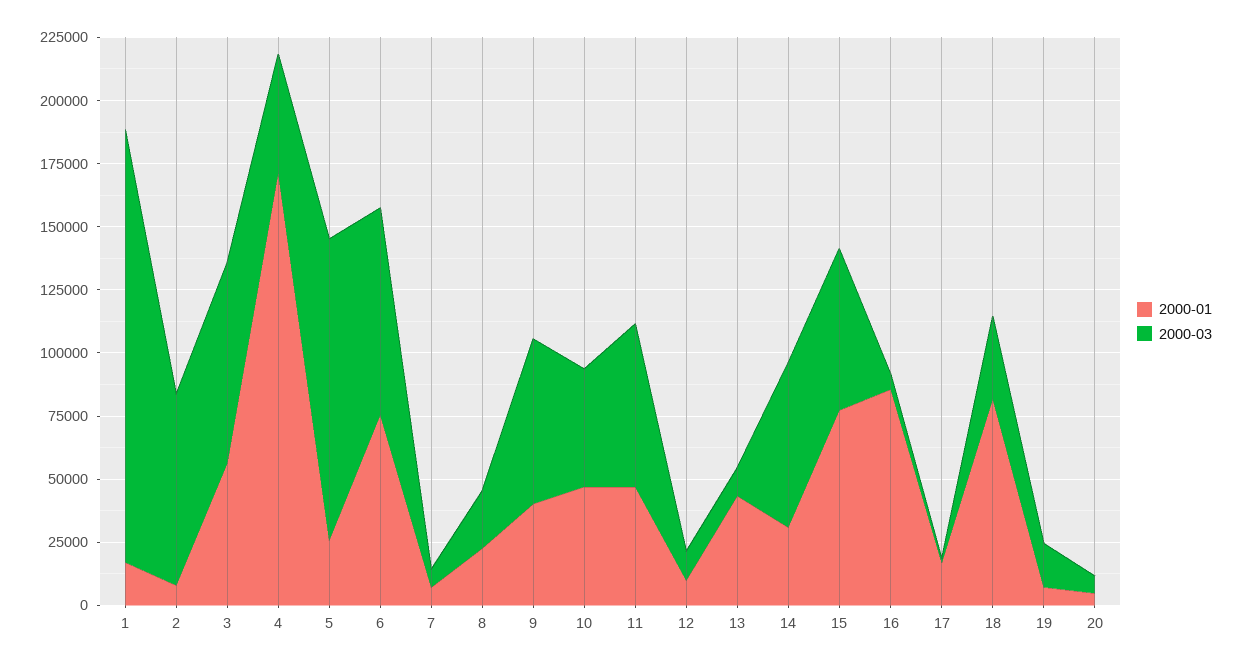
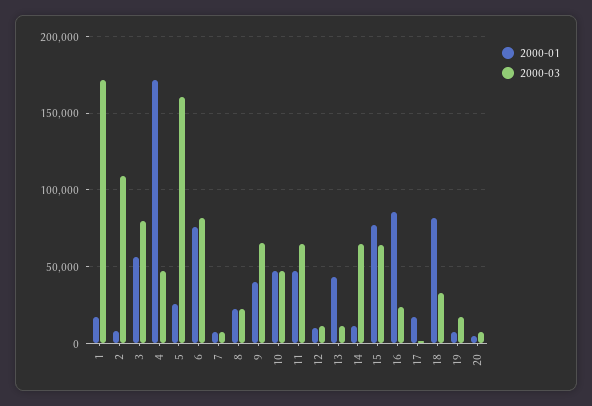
  {
    "2000-01": {
      "1": 15000,
      "2": 10000,
      "3": 55000,
      "4": 170000,
      "5": 25000,
      "6": 75000,
      "7": 5000,
      "8": 25000,
      "9": 40000,
      "10": 45000,
      "11": 45000,
      "12": 10000,
      "13": 45000,
-     "14": 30000,
+     "14": 10000,
      "15": 75000,
      "16": 85000,
      "17": 15000,
      "18": 80000,
      "19": 5000,
      "20": 5000
    },
    "2000-03": {
      "1": 170000,
-     "2": 75000,
+     "2": 110000,
      "3": 80000,
      "4": 45000,
-     "5": 120000,
+     "5": 160000,
      "6": 80000,
      "7": 5000,
      "8": 25000,
      "9": 65000,
      "10": 45000,
      "11": 65000,
      "12": 10000,
      "13": 10000,
      "14": 65000,
      "15": 65000,
-     "16": 5000,
+     "16": 25000,
      "17": 0,
      "18": 35000,
      "19": 20000,
      "20": 5000
    }
  }

